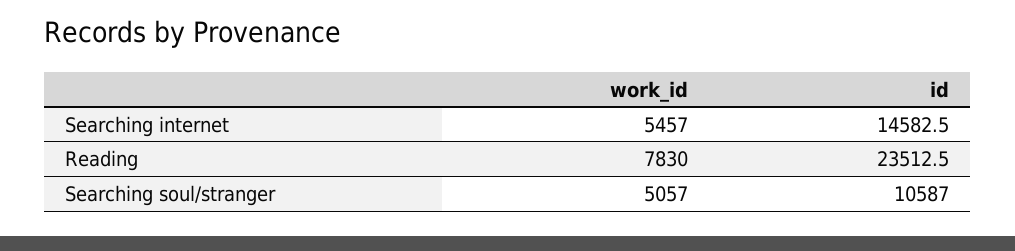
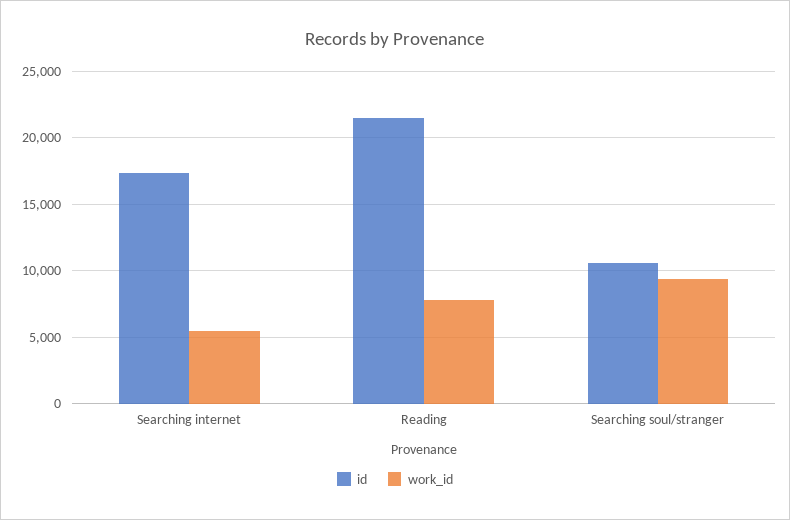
  {
    "work_id": {
      "Searching internet": 5457,
      "Reading": 7830,
-     "Searching soul/stranger": 5057
+     "Searching soul/stranger": 9500
    },
    "id": {
-     "Searching internet": 14582.5,
+     "Searching internet": 17500,
-     "Reading": 23512.5,
+     "Reading": 21500,
      "Searching soul/stranger": 10587
    }
  }

